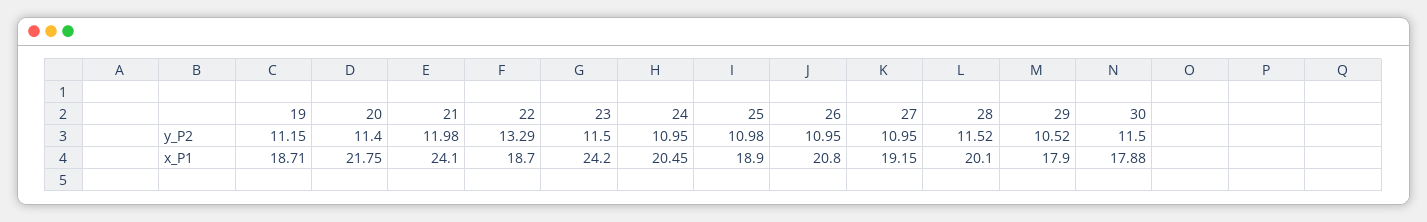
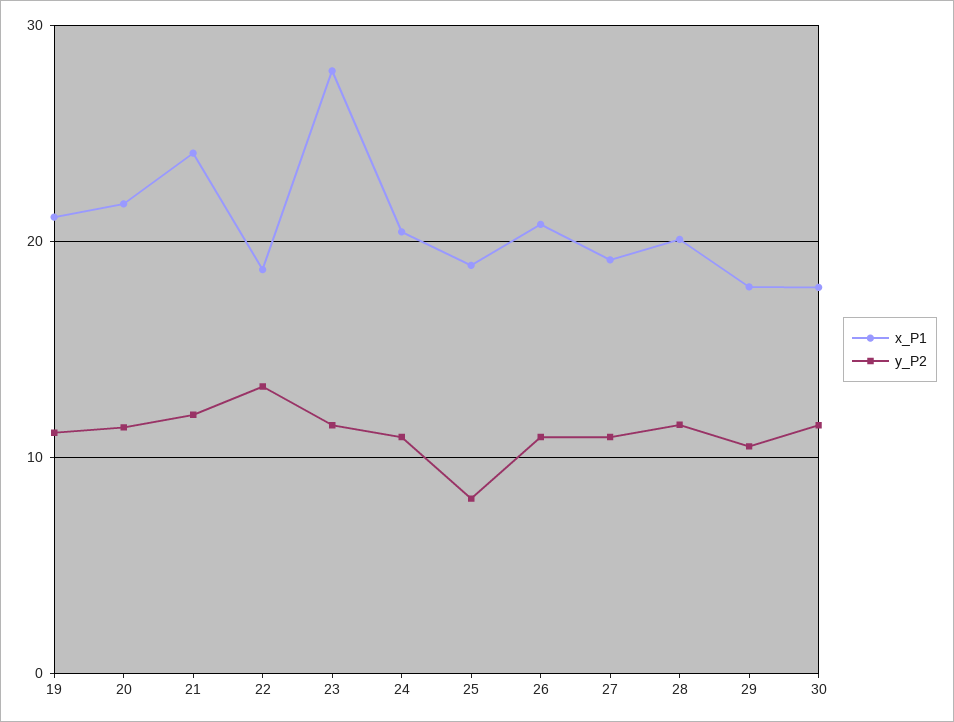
  {
    "y_P2": {
      "19": 11.15,
      "20": 11.4,
      "21": 11.98,
      "22": 13.29,
      "23": 11.5,
      "24": 10.95,
-     "25": 10.98,
+     "25": 8,
      "26": 10.95,
      "27": 10.95,
      "28": 11.52,
      "29": 10.52,
      "30": 11.5
    },
    "x_P1": {
-     "19": 18.71,
+     "19": 21,
      "20": 21.75,
      "21": 24.1,
      "22": 18.7,
-     "23": 24.2,
+     "23": 28,
      "24": 20.45,
      "25": 18.9,
      "26": 20.8,
      "27": 19.15,
      "28": 20.1,
      "29": 17.9,
      "30": 17.88
    }
  }

